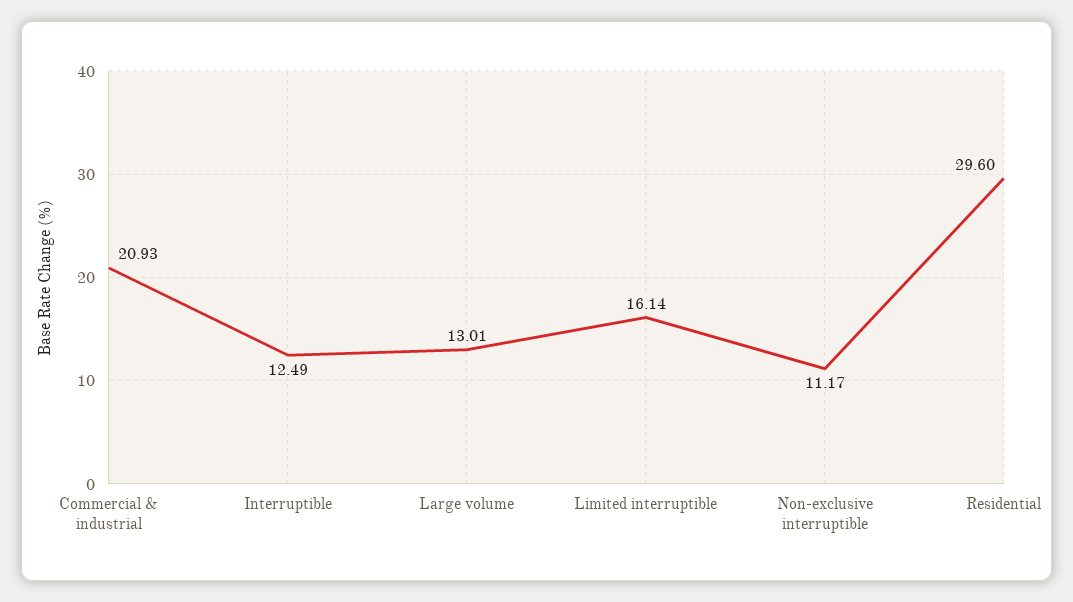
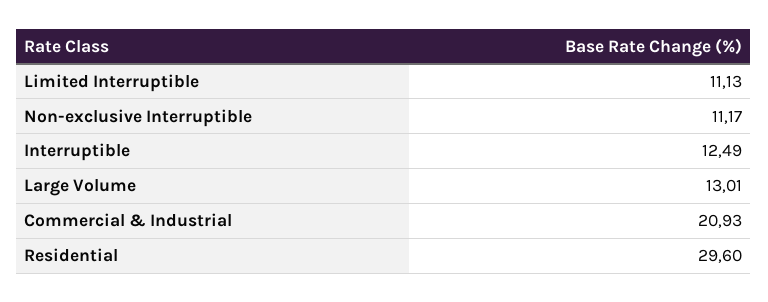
  {
    "Commercial & industrial": 20.93,
    "Interruptible": 12.49,
    "Large volume": 13.01,
-   "Limited interruptible": 16.14,
+   "Limited interruptible": 11.13,
    "Non-exclusive interruptible": 11.17,
    "Residential": 29.6
  }

